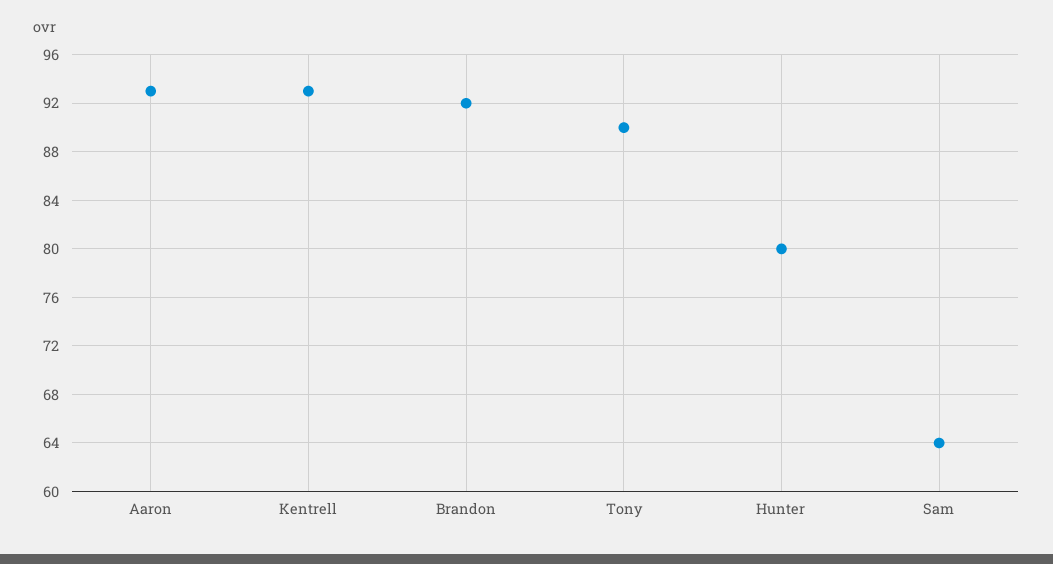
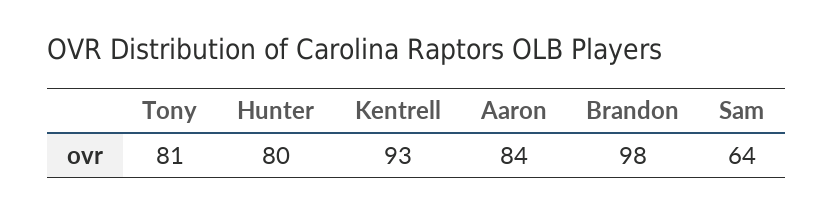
  {
-   "Aaron": 93,
+   "Aaron": 84,
    "Kentrell": 93,
-   "Brandon": 92,
+   "Brandon": 98,
-   "Tony": 90,
+   "Tony": 81,
    "Hunter": 80,
    "Sam": 64
  }

